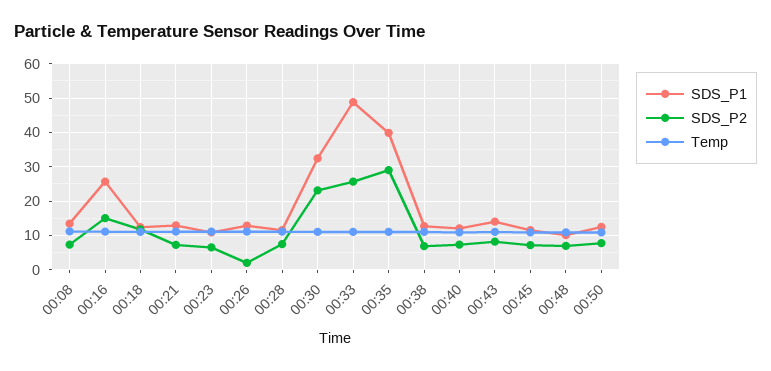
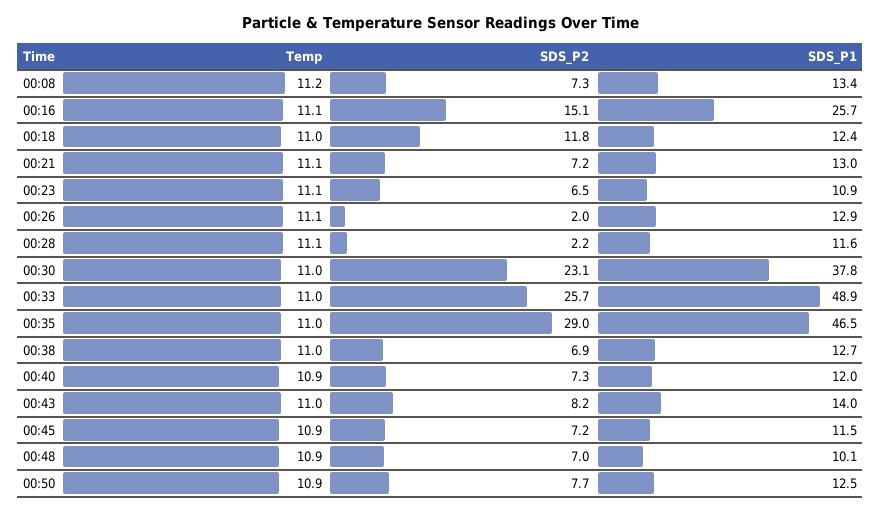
  {
    "SDS_P1": {
      "00:08": 13.4,
      "00:16": 25.7,
      "00:18": 12.4,
      "00:21": 13,
      "00:23": 10.9,
      "00:26": 12.9,
      "00:28": 11.6,
-     "00:30": 32,
+     "00:30": 37.8,
      "00:33": 48.9,
-     "00:35": 40,
+     "00:35": 46.5,
      "00:38": 12.7,
      "00:40": 12,
      "00:43": 14,
      "00:45": 11.5,
      "00:48": 10.1,
      "00:50": 12.5
    },
    "SDS_P2": {
      "00:08": 7.3,
      "00:16": 15.1,
      "00:18": 11.8,
      "00:21": 7.2,
      "00:23": 6.5,
      "00:26": 2,
-     "00:28": 8,
+     "00:28": 2.2,
      "00:30": 23.1,
      "00:33": 25.7,
      "00:35": 29,
      "00:38": 6.9,
      "00:40": 7.3,
      "00:43": 8.2,
      "00:45": 7.2,
      "00:48": 7,
      "00:50": 7.7
    },
    "Temp": {
      "00:08": 11.2,
      "00:16": 11.1,
      "00:18": 11,
      "00:21": 11.1,
      "00:23": 11.1,
      "00:26": 11.1,
      "00:28": 11.1,
      "00:30": 11,
      "00:33": 11,
      "00:35": 11,
      "00:38": 11,
      "00:40": 10.9,
      "00:43": 11,
      "00:45": 10.9,
      "00:48": 10.9,
      "00:50": 10.9
    }
  }

